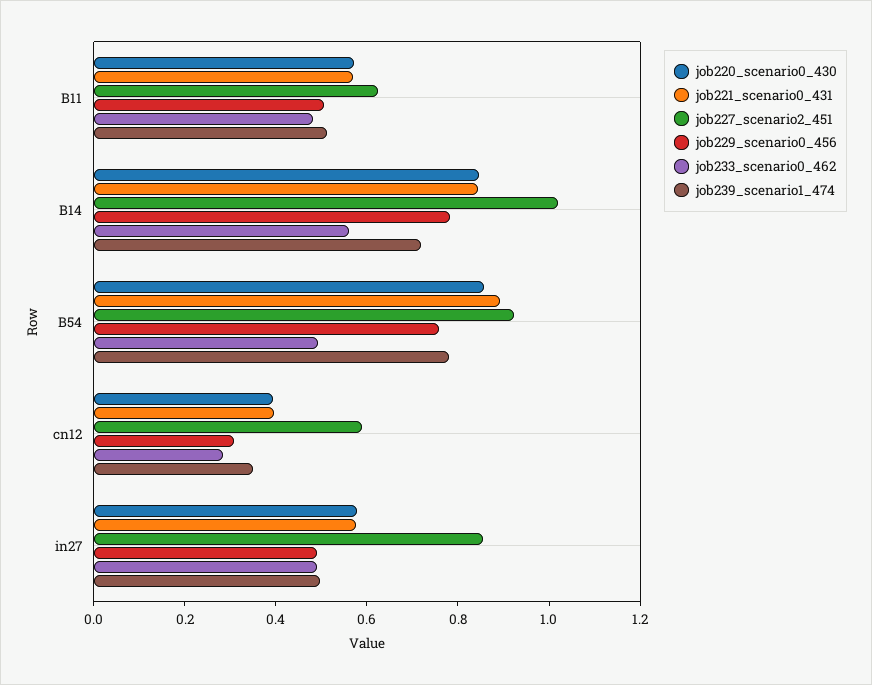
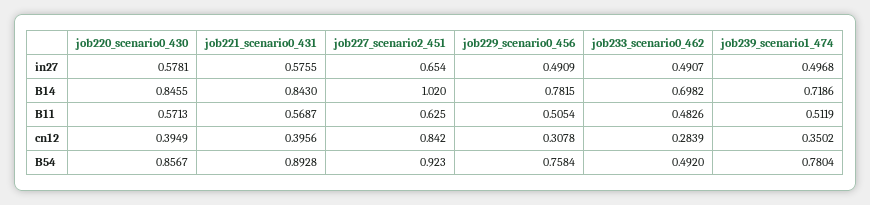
  {
    "job220_scenario0_430": {
      "B11": 0.5713,
      "B14": 0.8455,
      "B54": 0.8567,
      "cn12": 0.3949,
      "in27": 0.5781
    },
    "job221_scenario0_431": {
      "B11": 0.5687,
      "B14": 0.843,
      "B54": 0.8928,
      "cn12": 0.3956,
      "in27": 0.5755
    },
    "job227_scenario2_451": {
      "B11": 0.625,
      "B14": 1.02,
      "B54": 0.923,
-     "cn12": 0.6,
+     "cn12": 0.842,
-     "in27": 0.85
+     "in27": 0.654
    },
    "job229_scenario0_456": {
      "B11": 0.5054,
      "B14": 0.7815,
      "B54": 0.7584,
      "cn12": 0.3078,
      "in27": 0.4909
    },
    "job233_scenario0_462": {
      "B11": 0.4826,
-     "B14": 0.55,
+     "B14": 0.6982,
      "B54": 0.492,
      "cn12": 0.2839,
      "in27": 0.4907
    },
    "job239_scenario1_474": {
      "B11": 0.5119,
      "B14": 0.7186,
      "B54": 0.7804,
      "cn12": 0.3502,
      "in27": 0.4968
    }
  }

